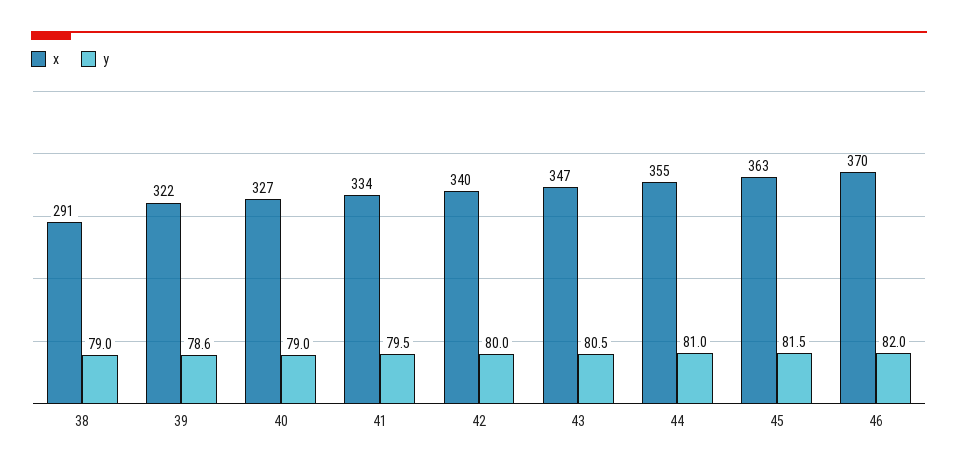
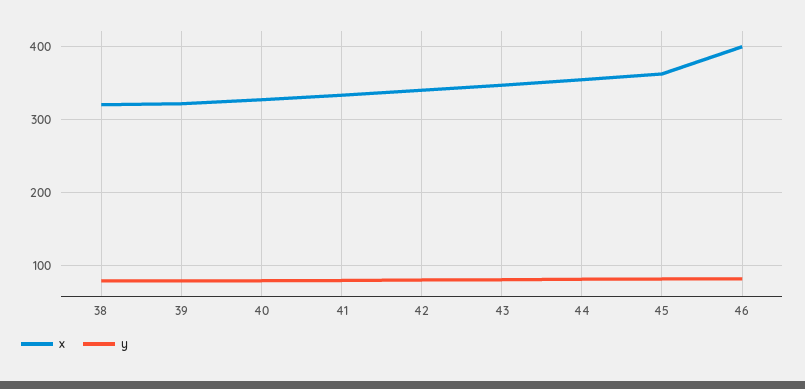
  {
    "x": {
-     "38": 291,
+     "38": 320,
      "39": 322,
      "40": 327,
      "41": 334,
      "42": 340,
      "43": 347,
      "44": 355,
      "45": 363,
-     "46": 370
+     "46": 400
    },
    "y": {
      "38": 79,
      "39": 78.6,
      "40": 79,
      "41": 79.5,
      "42": 80,
      "43": 80.5,
      "44": 81,
      "45": 81.5,
      "46": 82
    }
  }

